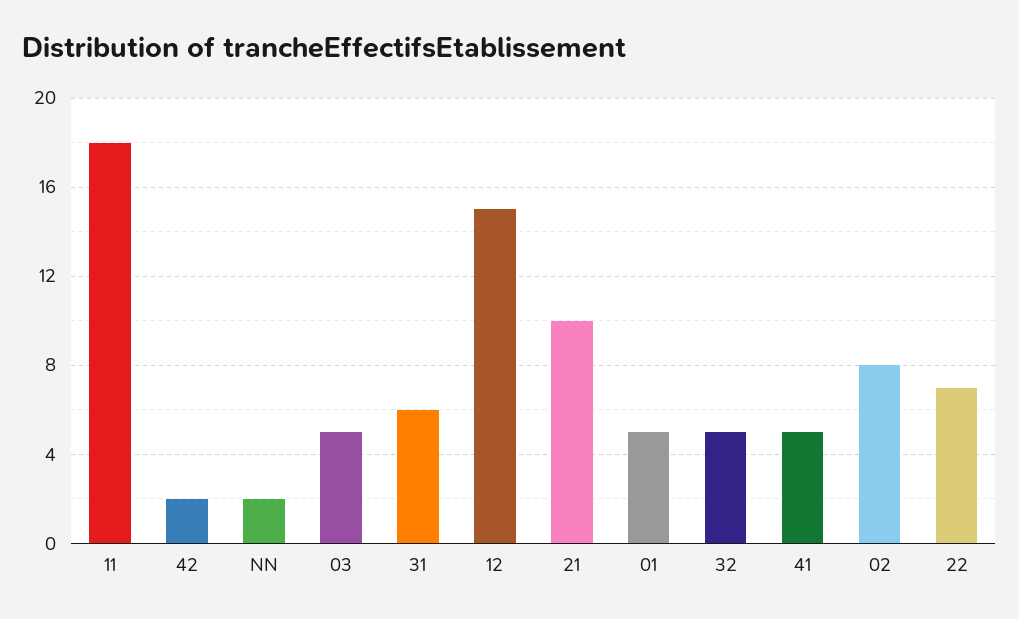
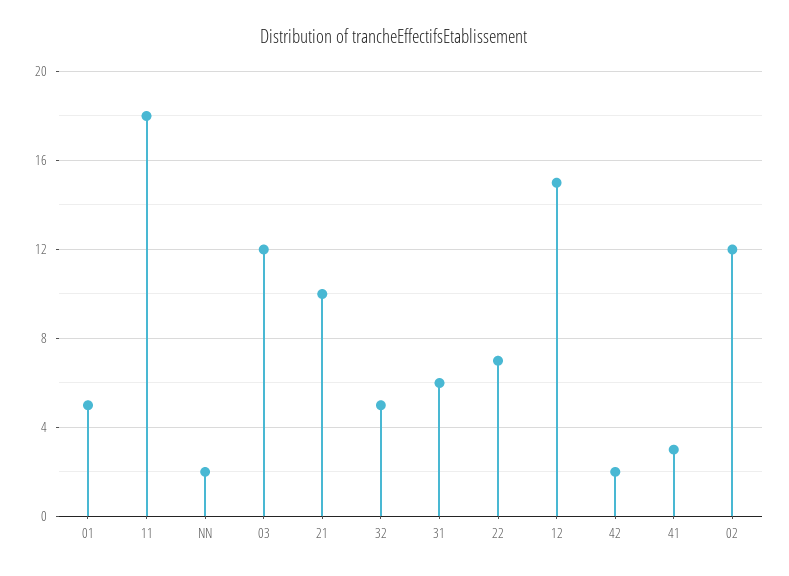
  {
    "11": 18,
    "42": 2,
    "NN": 2,
-   "03": 5,
+   "03": 12,
    "31": 6,
    "12": 15,
    "21": 10,
    "01": 5,
    "32": 5,
-   "41": 5,
+   "41": 3,
-   "02": 8,
+   "02": 12,
    "22": 7
  }

